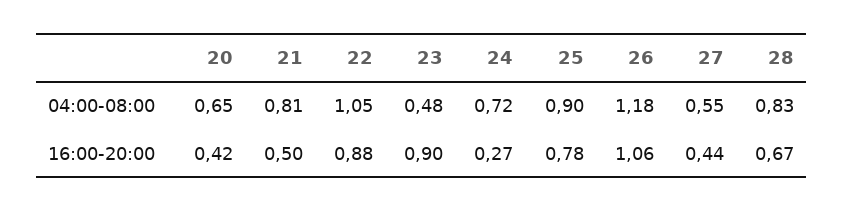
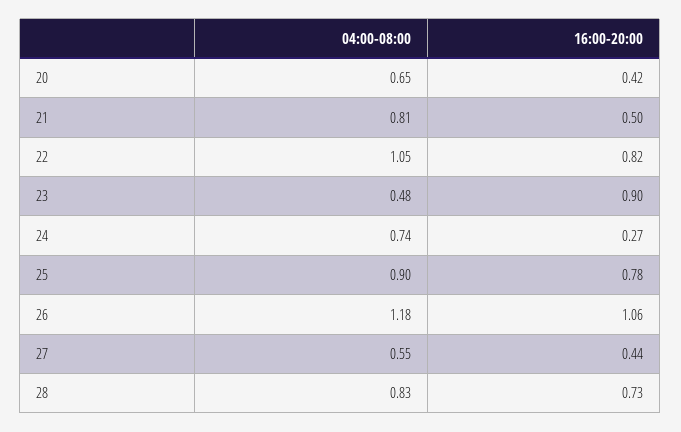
  {
    "20": {
      "04:00-08:00": 0.65,
      "16:00-20:00": 0.42
    },
    "21": {
      "04:00-08:00": 0.81,
      "16:00-20:00": 0.5
    },
    "22": {
      "04:00-08:00": 1.05,
-     "16:00-20:00": 0.88
+     "16:00-20:00": 0.82
    },
    "23": {
      "04:00-08:00": 0.48,
      "16:00-20:00": 0.9
    },
    "24": {
-     "04:00-08:00": 0.72,
+     "04:00-08:00": 0.74,
      "16:00-20:00": 0.27
    },
    "25": {
      "04:00-08:00": 0.9,
      "16:00-20:00": 0.78
    },
    "26": {
      "04:00-08:00": 1.18,
      "16:00-20:00": 1.06
    },
    "27": {
      "04:00-08:00": 0.55,
      "16:00-20:00": 0.44
    },
    "28": {
      "04:00-08:00": 0.83,
-     "16:00-20:00": 0.67
+     "16:00-20:00": 0.73
    }
  }

